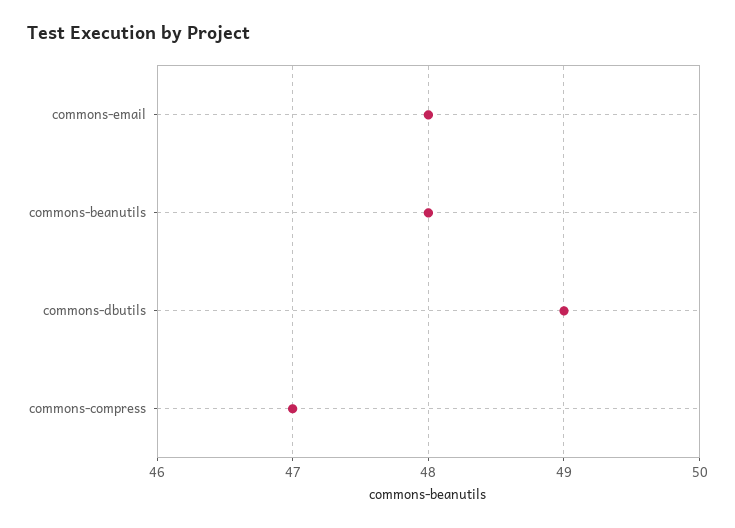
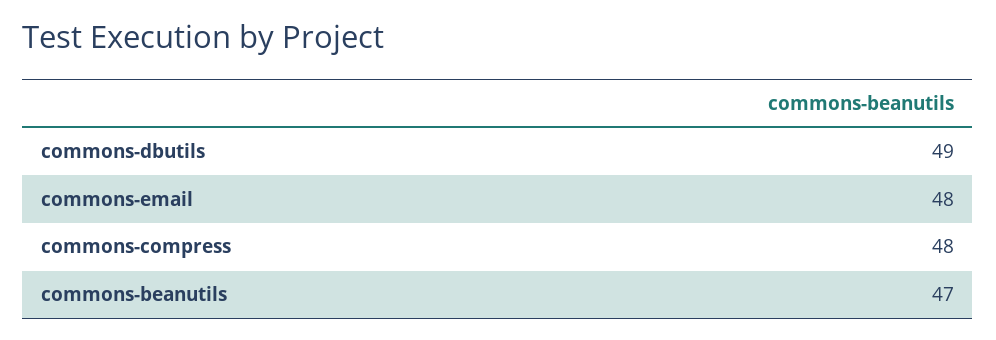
  {
    "commons-email": 48,
-   "commons-beanutils": 48,
+   "commons-beanutils": 47,
    "commons-dbutils": 49,
-   "commons-compress": 47
+   "commons-compress": 48
  }

